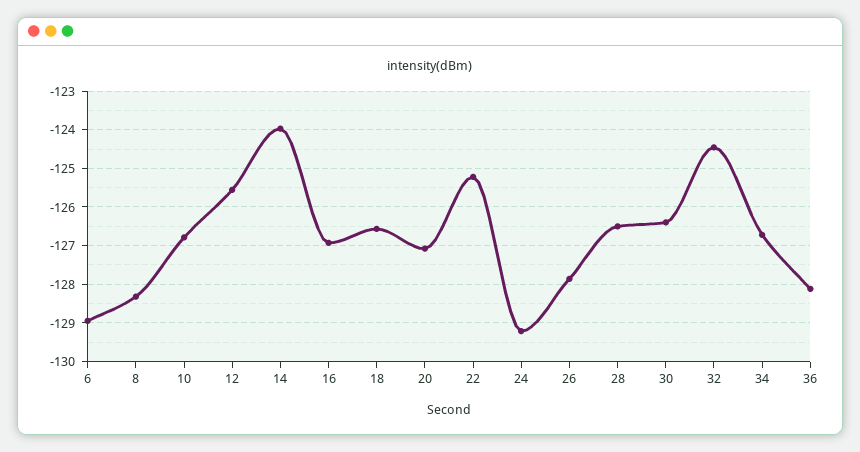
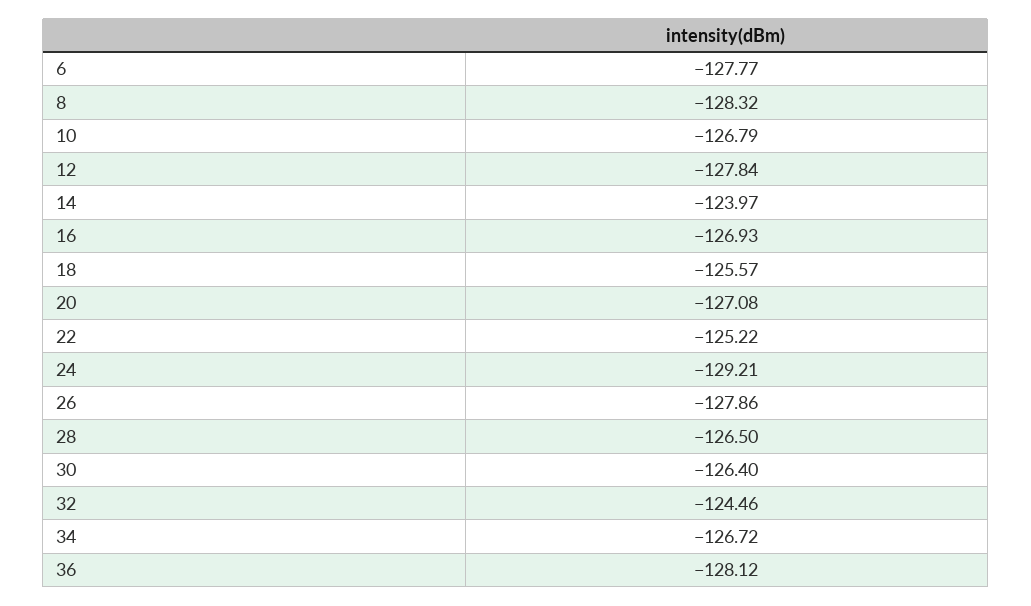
  {
-   "6": -129,
+   "6": -127.77,
    "8": -128.32,
    "10": -126.79,
-   "12": -125.6,
+   "12": -127.84,
    "14": -123.97,
    "16": -126.93,
-   "18": -126.6,
+   "18": -125.57,
    "20": -127.08,
    "22": -125.22,
    "24": -129.21,
    "26": -127.86,
    "28": -126.5,
    "30": -126.4,
    "32": -124.46,
    "34": -126.72,
    "36": -128.12
  }

